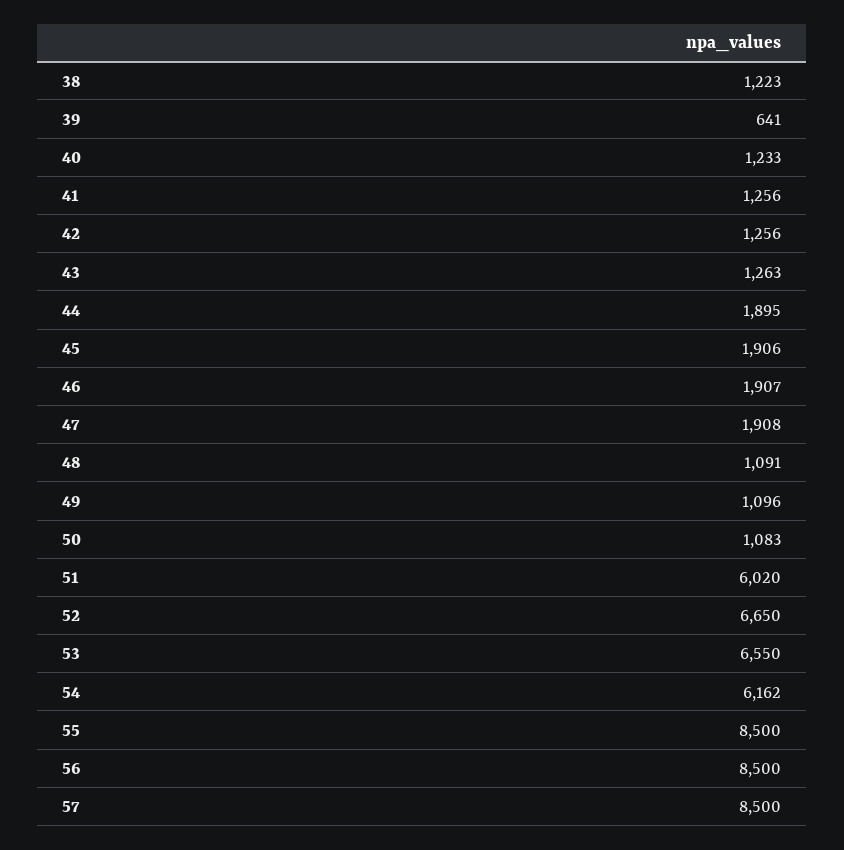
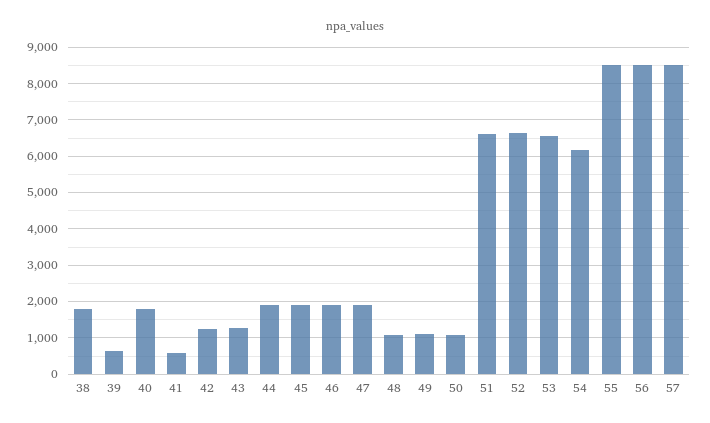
  {
-   "38": 1223,
+   "38": 1800,
    "39": 641,
-   "40": 1233,
+   "40": 1800,
-   "41": 1256,
+   "41": 600,
    "42": 1256,
    "43": 1263,
    "44": 1895,
    "45": 1906,
    "46": 1907,
    "47": 1908,
    "48": 1091,
    "49": 1096,
    "50": 1083,
-   "51": 6020,
+   "51": 6600,
    "52": 6650,
    "53": 6550,
    "54": 6162,
    "55": 8500,
    "56": 8500,
    "57": 8500
  }

